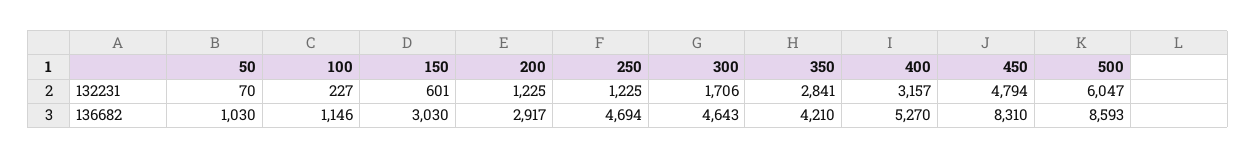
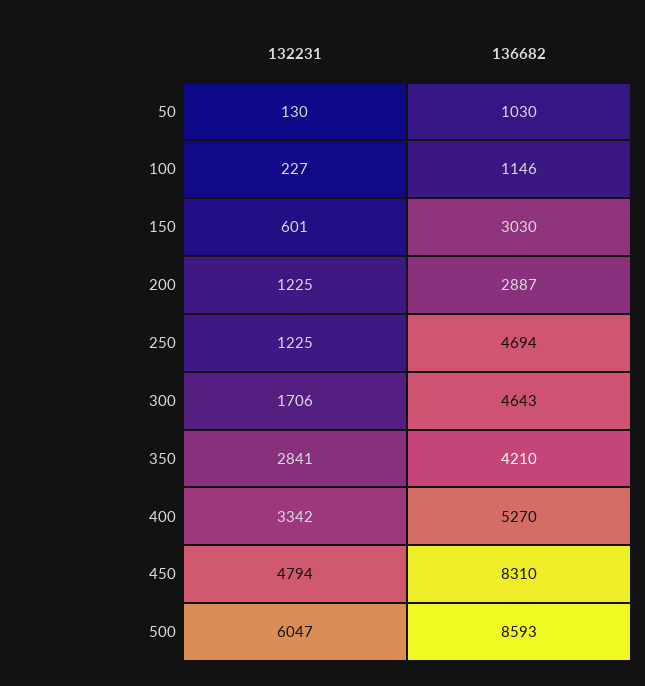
  {
    "50": {
-     "132231": 70,
+     "132231": 130,
      "136682": 1030
    },
    "100": {
      "132231": 227,
      "136682": 1146
    },
    "150": {
      "132231": 601,
      "136682": 3030
    },
    "200": {
      "132231": 1225,
-     "136682": 2917
+     "136682": 2887
    },
    "250": {
      "132231": 1225,
      "136682": 4694
    },
    "300": {
      "132231": 1706,
      "136682": 4643
    },
    "350": {
      "132231": 2841,
      "136682": 4210
    },
    "400": {
-     "132231": 3157,
+     "132231": 3342,
      "136682": 5270
    },
    "450": {
      "132231": 4794,
      "136682": 8310
    },
    "500": {
      "132231": 6047,
      "136682": 8593
    }
  }

